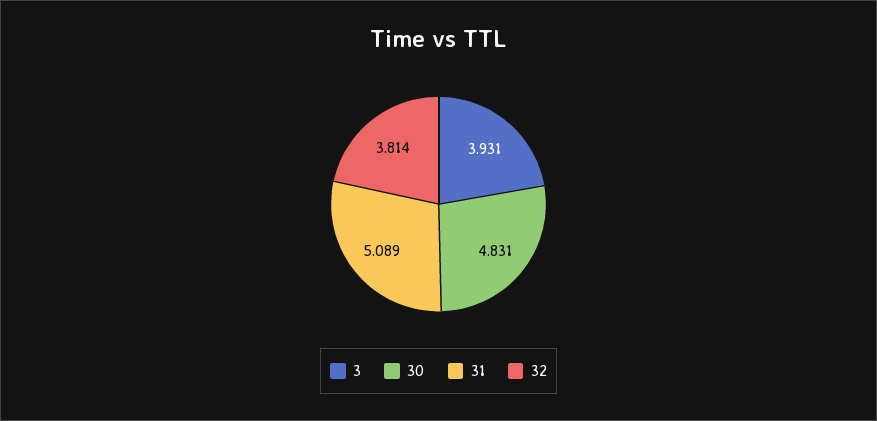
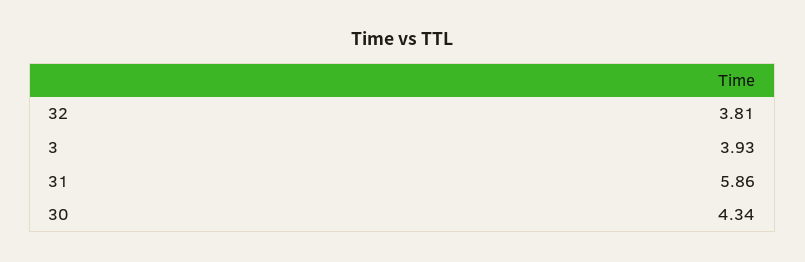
  {
    "3": 3.931,
-   "30": 4.831,
+   "30": 4.34,
-   "31": 5.089,
+   "31": 5.86,
    "32": 3.814
  }

